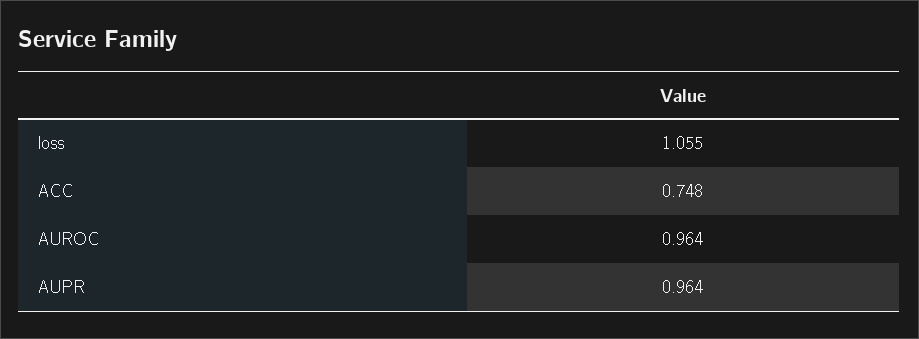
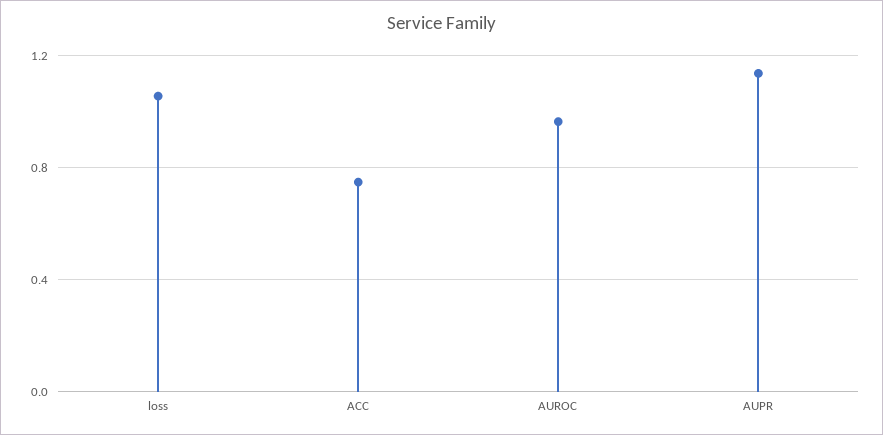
  {
    "loss": 1.055,
    "ACC": 0.748,
    "AUROC": 0.964,
-   "AUPR": 0.964
+   "AUPR": 1.15
  }

